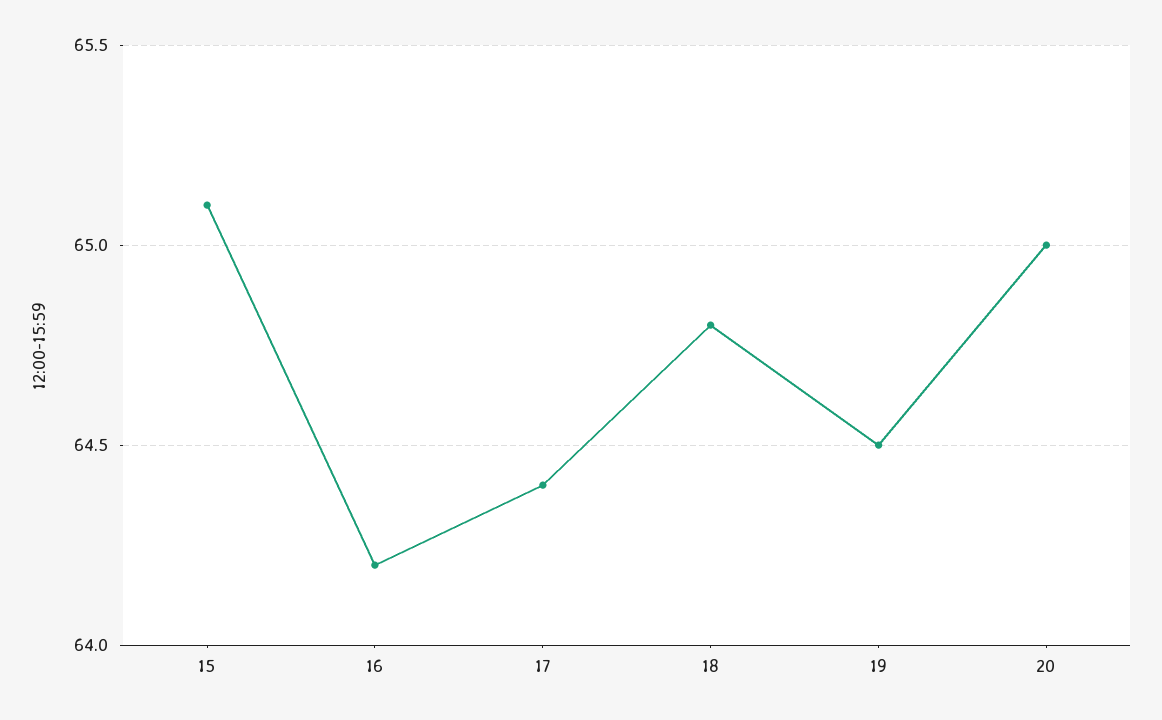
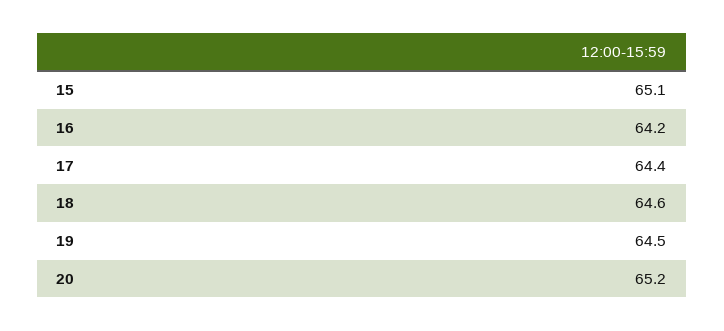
  {
    "15": 65.1,
    "16": 64.2,
    "17": 64.4,
-   "18": 64.8,
+   "18": 64.6,
    "19": 64.5,
-   "20": 65
+   "20": 65.2
  }

